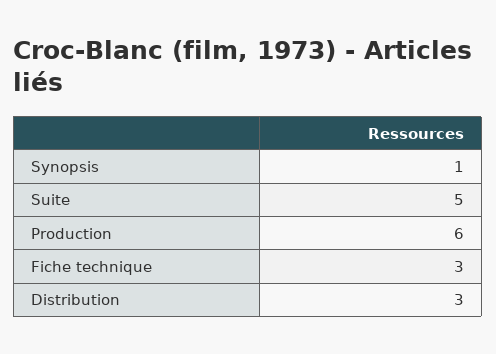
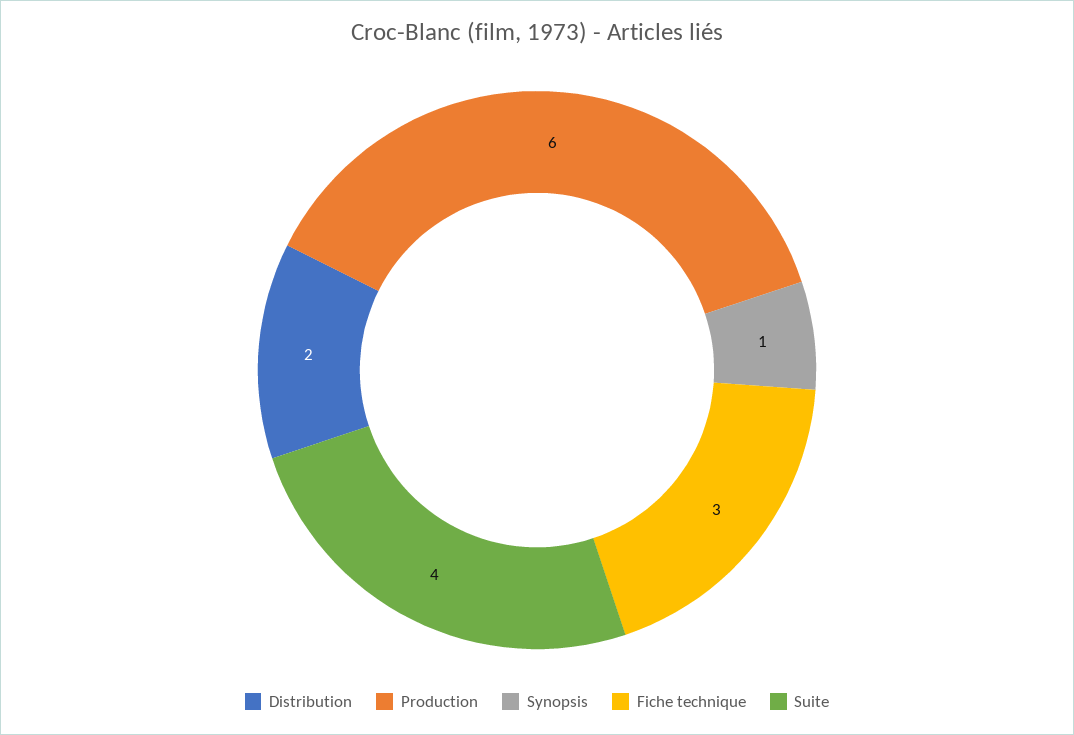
  {
    "Synopsis": 1,
-   "Suite": 5,
+   "Suite": 4,
    "Production": 6,
    "Fiche technique": 3,
-   "Distribution": 3
+   "Distribution": 2
  }

